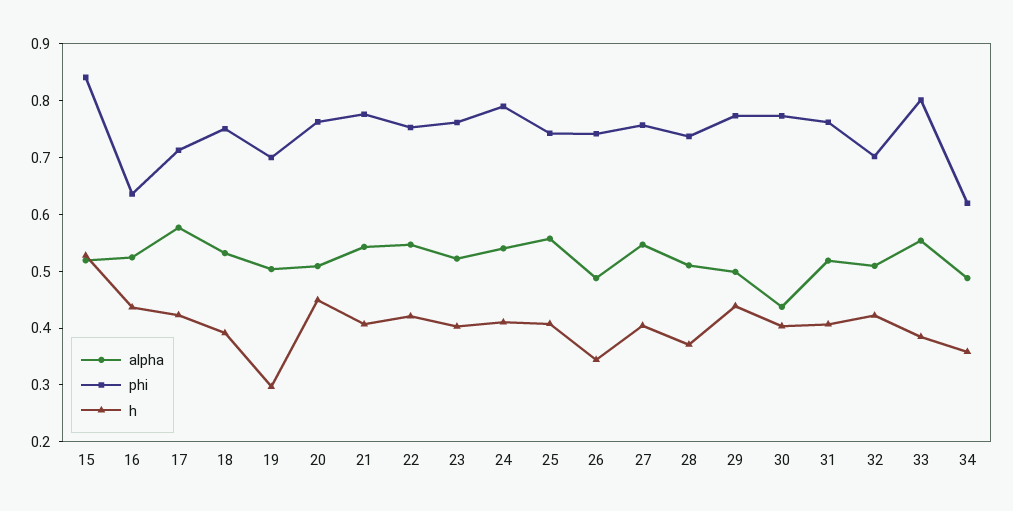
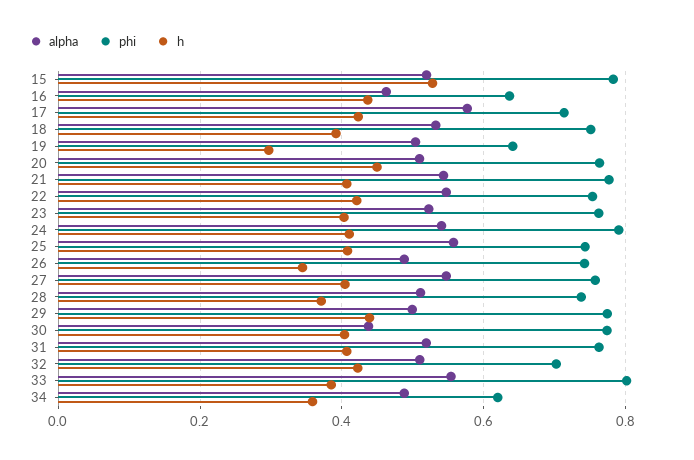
  {
    "alpha": {
      "15": 0.52,
-     "16": 0.52,
+     "16": 0.46,
      "17": 0.58,
      "18": 0.54,
      "19": 0.5,
      "20": 0.5,
      "21": 0.54,
      "22": 0.54,
      "23": 0.52,
      "24": 0.54,
      "25": 0.56,
      "26": 0.48,
      "27": 0.54,
      "28": 0.52,
      "29": 0.5,
      "30": 0.44,
      "31": 0.52,
      "32": 0.5,
      "33": 0.56,
      "34": 0.48
    },
    "phi": {
-     "15": 0.84,
+     "15": 0.78,
      "16": 0.64,
      "17": 0.72,
      "18": 0.76,
-     "19": 0.7,
+     "19": 0.64,
      "20": 0.76,
      "21": 0.78,
      "22": 0.76,
      "23": 0.76,
      "24": 0.8,
      "25": 0.74,
      "26": 0.74,
      "27": 0.76,
      "28": 0.74,
      "29": 0.78,
      "30": 0.78,
      "31": 0.76,
      "32": 0.7,
      "33": 0.8,
      "34": 0.62
    },
    "h": {
      "15": 0.52,
      "16": 0.44,
      "17": 0.42,
      "18": 0.4,
      "19": 0.3,
      "20": 0.44,
      "21": 0.4,
      "22": 0.42,
      "23": 0.4,
      "24": 0.42,
      "25": 0.4,
      "26": 0.34,
      "27": 0.4,
      "28": 0.38,
      "29": 0.44,
      "30": 0.4,
      "31": 0.4,
      "32": 0.42,
      "33": 0.38,
      "34": 0.36
    }
  }

